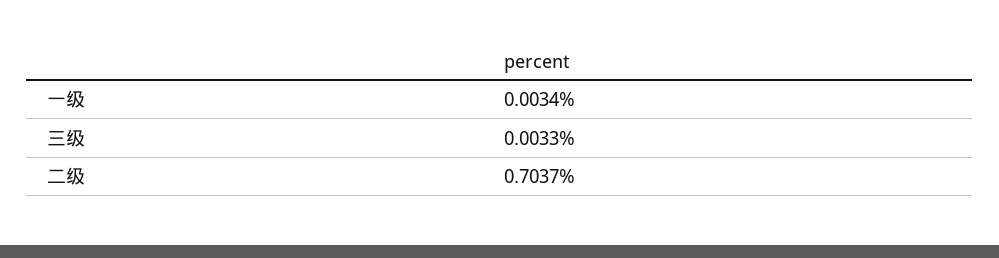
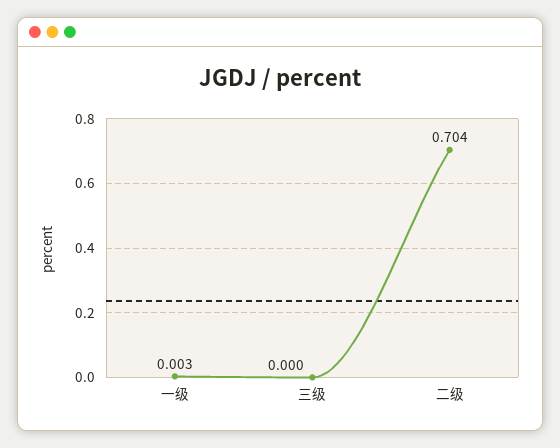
  {
    "一级": 0.0034,
-   "三级": 0.0033,
+   "三级": 0,
    "二级": 0.7037
  }

